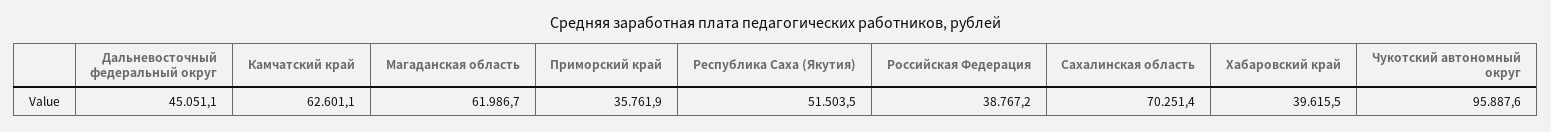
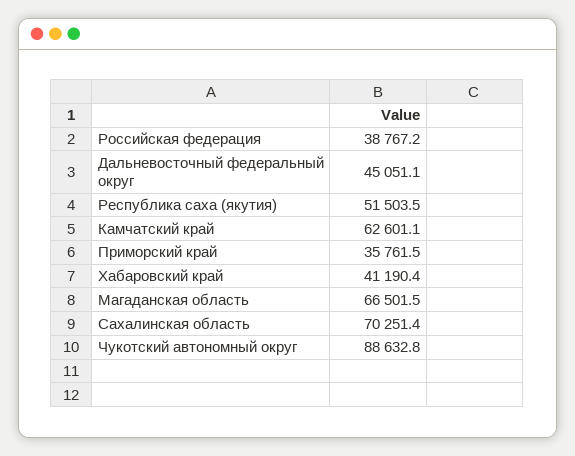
  {
    "Дальневосточный федеральный округ": 45051.1,
    "Камчатский край": 62601.1,
-   "Магаданская область": 61986.7,
+   "Магаданская область": 66501.5,
-   "Приморский край": 35761.9,
+   "Приморский край": 35761.5,
    "Республика Саха (Якутия)": 51503.5,
    "Российская Федерация": 38767.2,
    "Сахалинская область": 70251.4,
-   "Хабаровский край": 39615.5,
+   "Хабаровский край": 41190.4,
-   "Чукотский автономный округ": 95887.6
+   "Чукотский автономный округ": 88632.8
  }

